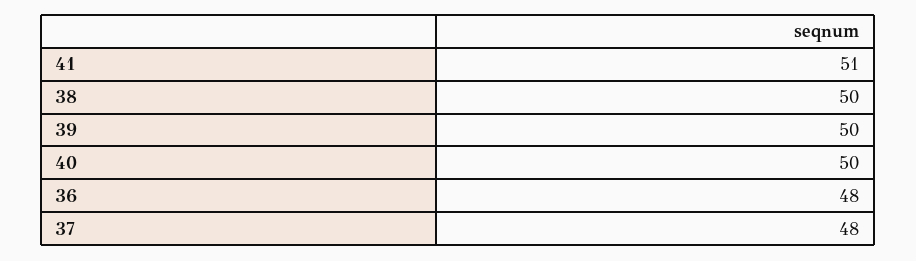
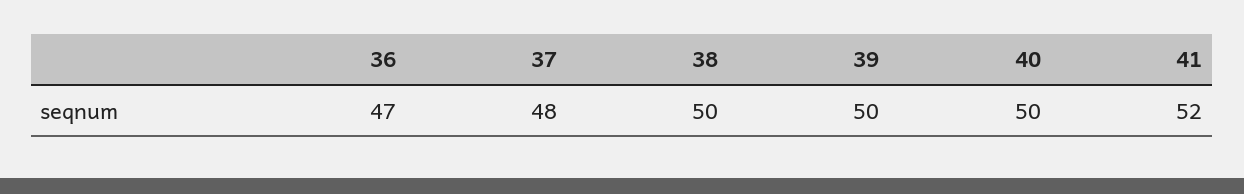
  {
-   "41": 51,
+   "41": 52,
    "38": 50,
    "39": 50,
    "40": 50,
-   "36": 48,
+   "36": 47,
    "37": 48
  }

